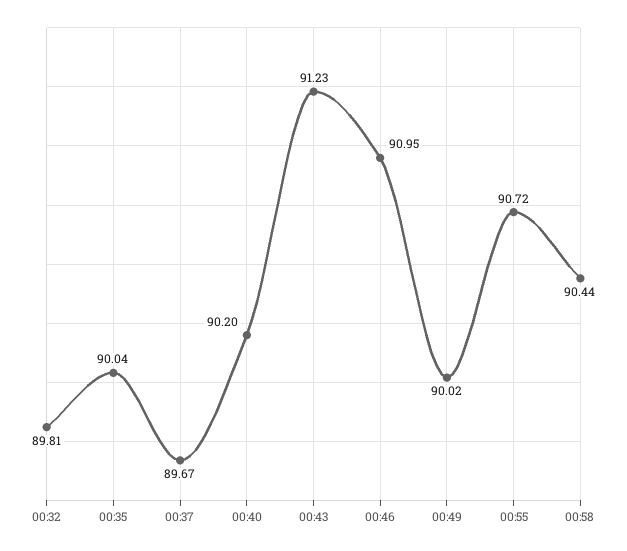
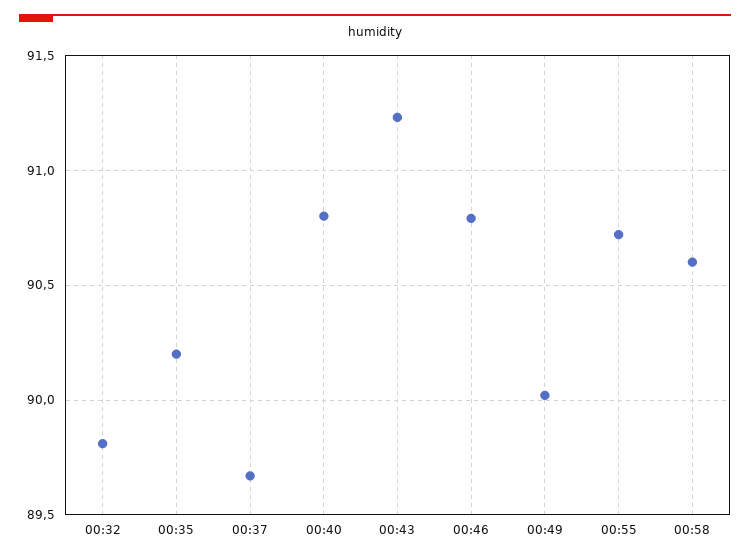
  {
    "00:32": 89.81,
-   "00:35": 90.04,
+   "00:35": 90.2,
    "00:37": 89.67,
-   "00:40": 90.2,
+   "00:40": 90.8,
    "00:43": 91.23,
-   "00:46": 90.95,
+   "00:46": 90.8,
    "00:49": 90.02,
    "00:55": 90.72,
-   "00:58": 90.44
+   "00:58": 90.6
  }

